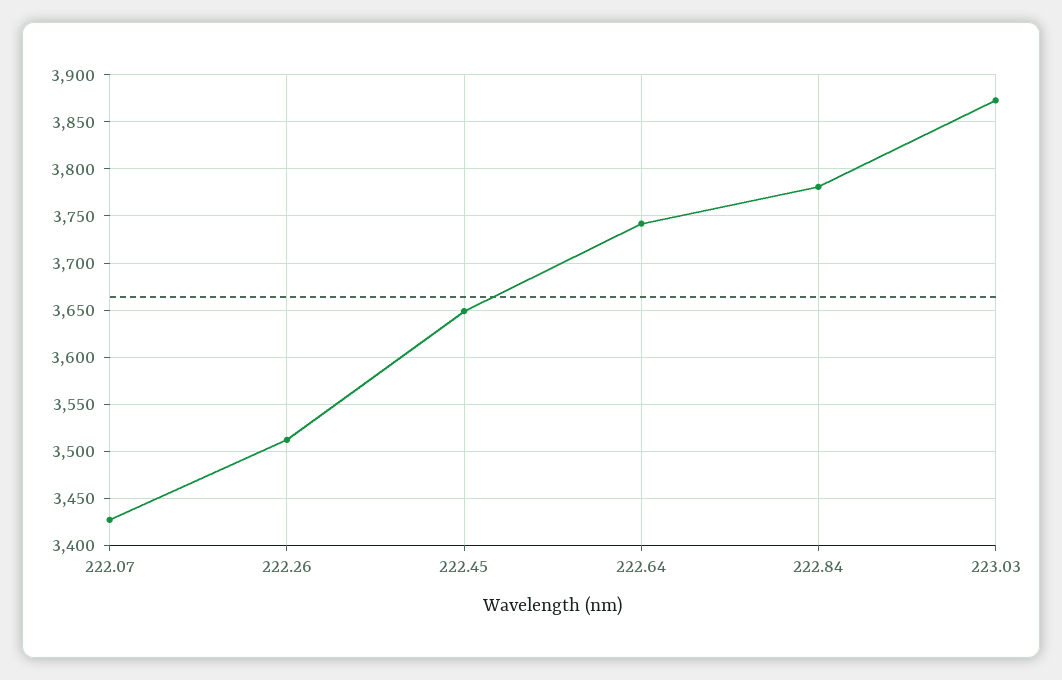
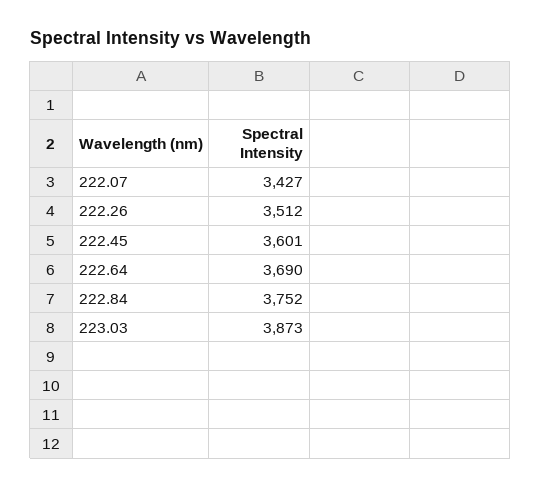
  {
    "222.07": 3427,
    "222.26": 3512,
-   "222.45": 3650,
+   "222.45": 3601,
-   "222.64": 3740,
+   "222.64": 3690,
-   "222.84": 3780,
+   "222.84": 3752,
    "223.03": 3873
  }

